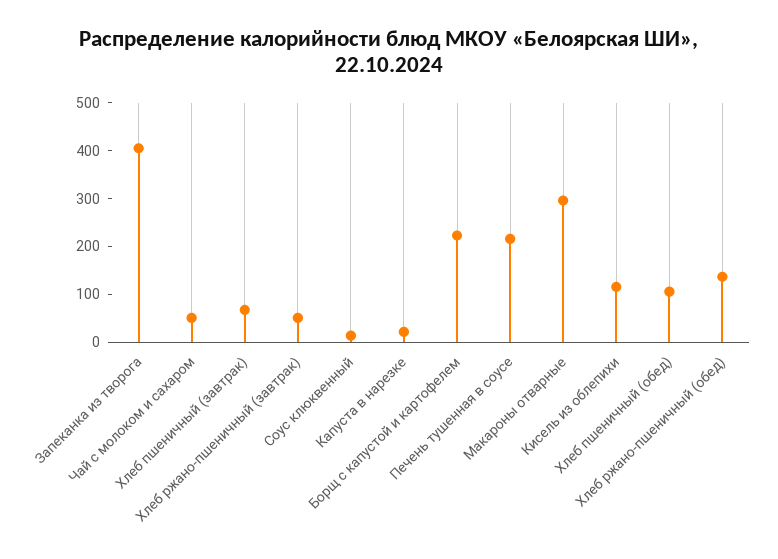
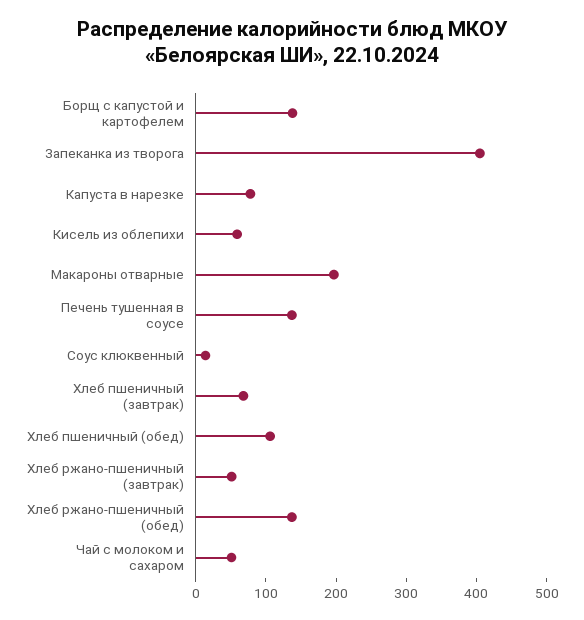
  {
    "Запеканка из творога": 400,
    "Чай с молоком и сахаром": 60,
    "Хлеб пшеничный (завтрак)": 60,
    "Хлеб ржано-пшеничный (завтрак)": 60,
    "Соус клюквенный": 20,
-   "Капуста в нарезке": 20,
+   "Капуста в нарезке": 80,
-   "Борщ с капустой и картофелем": 220,
+   "Борщ с капустой и картофелем": 140,
-   "Печень тушенная в соусе": 220,
+   "Печень тушенная в соусе": 140,
-   "Макароны отварные": 300,
+   "Макароны отварные": 200,
-   "Кисель из облепихи": 120,
+   "Кисель из облепихи": 60,
    "Хлеб пшеничный (обед)": 100,
    "Хлеб ржано-пшеничный (обед)": 140
  }

